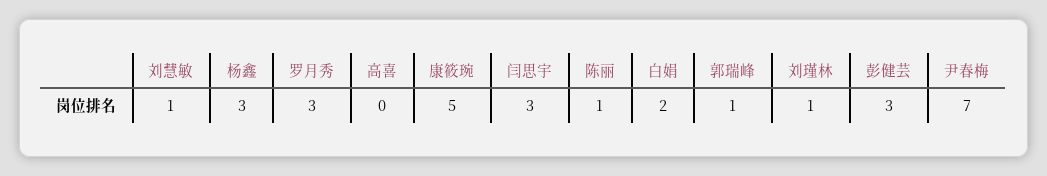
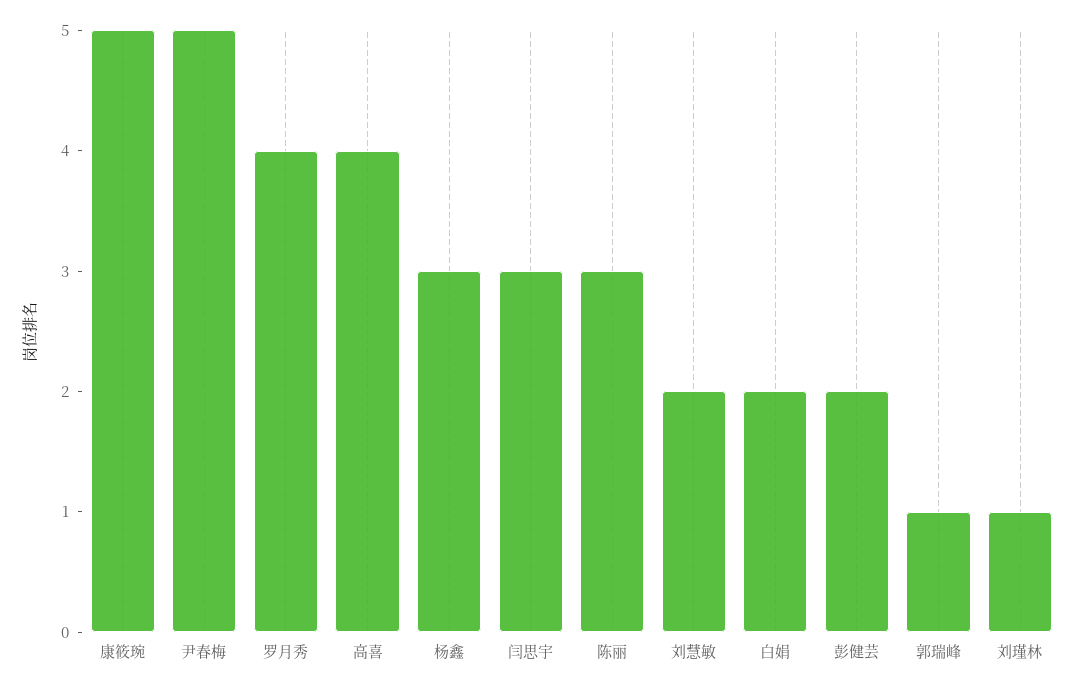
  {
-   "刘慧敏": 1,
+   "刘慧敏": 2,
    "杨鑫": 3,
-   "罗月秀": 3,
+   "罗月秀": 4,
-   "高喜": 0,
+   "高喜": 4,
    "康筱琬": 5,
    "闫思宇": 3,
-   "陈丽": 1,
+   "陈丽": 3,
    "白娟": 2,
    "郭瑞峰": 1,
    "刘瑾林": 1,
-   "彭健芸": 3,
+   "彭健芸": 2,
-   "尹春梅": 7
+   "尹春梅": 5
  }

